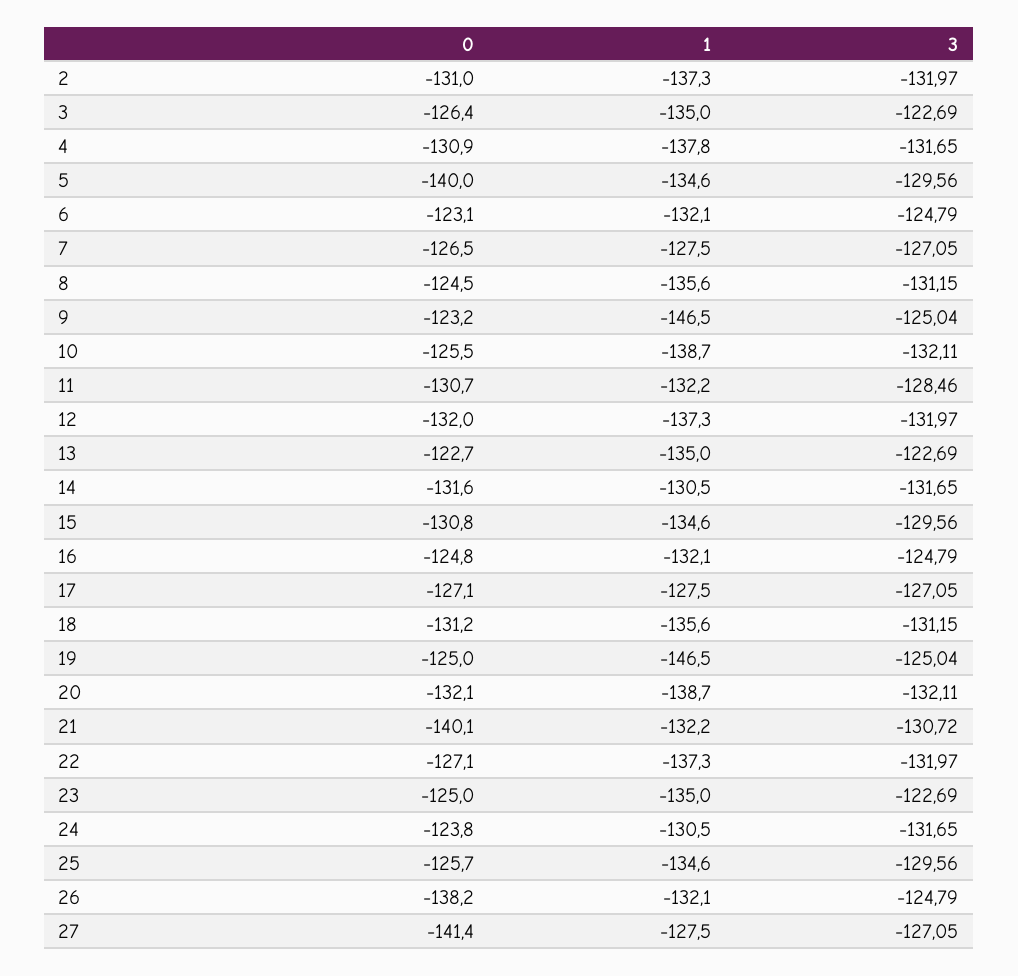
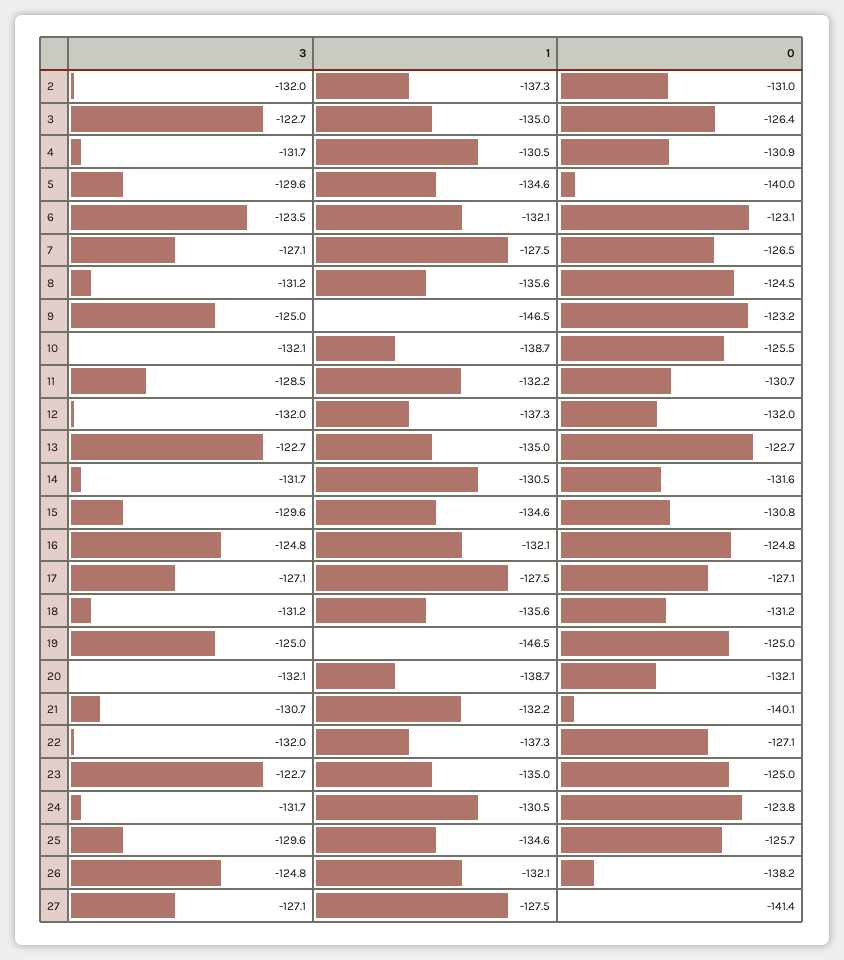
  {
    "0": {
      "2": -131,
      "3": -126.4,
      "4": -130.9,
      "5": -140,
      "6": -123.1,
      "7": -126.5,
      "8": -124.5,
      "9": -123.2,
      "10": -125.5,
      "11": -130.7,
      "12": -132,
      "13": -122.7,
      "14": -131.6,
      "15": -130.8,
      "16": -124.8,
      "17": -127.1,
      "18": -131.2,
      "19": -125,
      "20": -132.1,
      "21": -140.1,
      "22": -127.1,
      "23": -125,
      "24": -123.8,
      "25": -125.7,
      "26": -138.2,
      "27": -141.4
    },
    "1": {
      "2": -137.3,
      "3": -135,
-     "4": -137.8,
+     "4": -130.5,
      "5": -134.6,
      "6": -132.1,
      "7": -127.5,
      "8": -135.6,
      "9": -146.5,
      "10": -138.7,
      "11": -132.2,
      "12": -137.3,
      "13": -135,
      "14": -130.5,
      "15": -134.6,
      "16": -132.1,
      "17": -127.5,
      "18": -135.6,
      "19": -146.5,
      "20": -138.7,
      "21": -132.2,
      "22": -137.3,
      "23": -135,
      "24": -130.5,
      "25": -134.6,
      "26": -132.1,
      "27": -127.5
    },
    "3": {
      "2": -131.97,
      "3": -122.69,
      "4": -131.65,
      "5": -129.56,
-     "6": -124.79,
+     "6": -123.5,
      "7": -127.05,
      "8": -131.15,
      "9": -125.04,
      "10": -132.11,
      "11": -128.46,
      "12": -131.97,
      "13": -122.69,
      "14": -131.65,
      "15": -129.56,
      "16": -124.79,
      "17": -127.05,
      "18": -131.15,
      "19": -125.04,
      "20": -132.11,
      "21": -130.72,
      "22": -131.97,
      "23": -122.69,
      "24": -131.65,
      "25": -129.56,
      "26": -124.79,
      "27": -127.05
    }
  }

